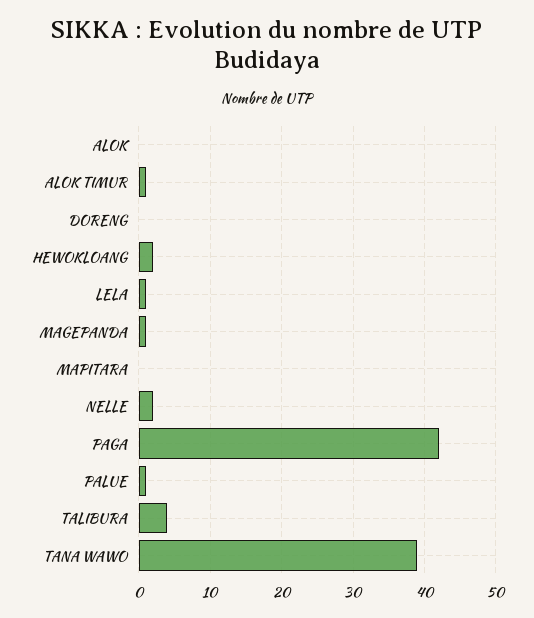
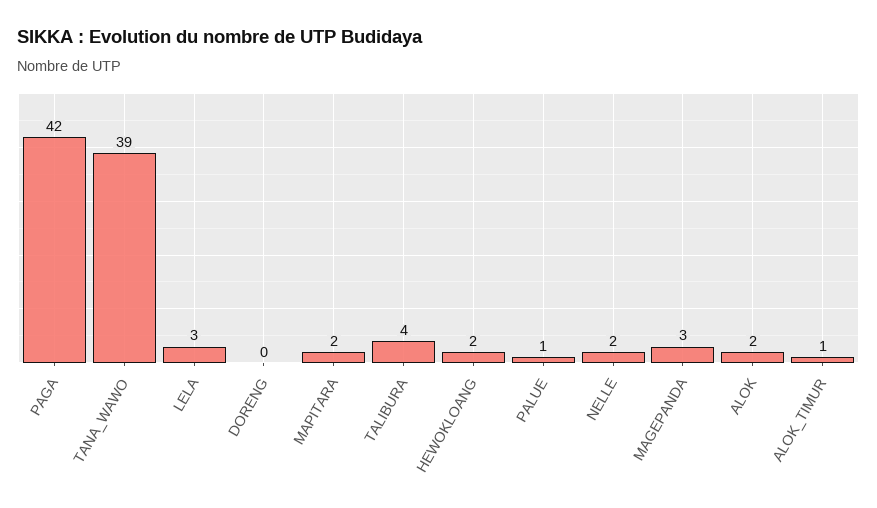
  {
-   "ALOK": 0,
+   "ALOK": 2,
    "ALOK TIMUR": 1,
    "DORENG": 0,
    "HEWOKLOANG": 2,
-   "LELA": 1,
+   "LELA": 3,
-   "MAGEPANDA": 1,
+   "MAGEPANDA": 3,
-   "MAPITARA": 0,
+   "MAPITARA": 2,
    "NELLE": 2,
    "PAGA": 42,
    "PALUE": 1,
    "TALIBURA": 4,
    "TANA WAWO": 39
  }

